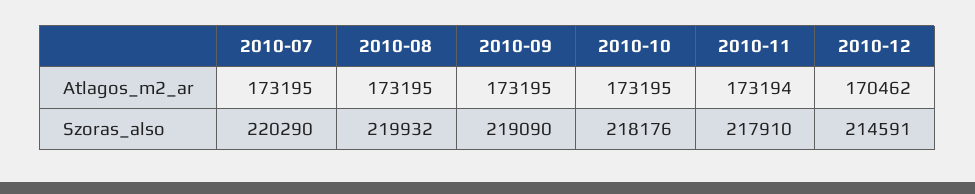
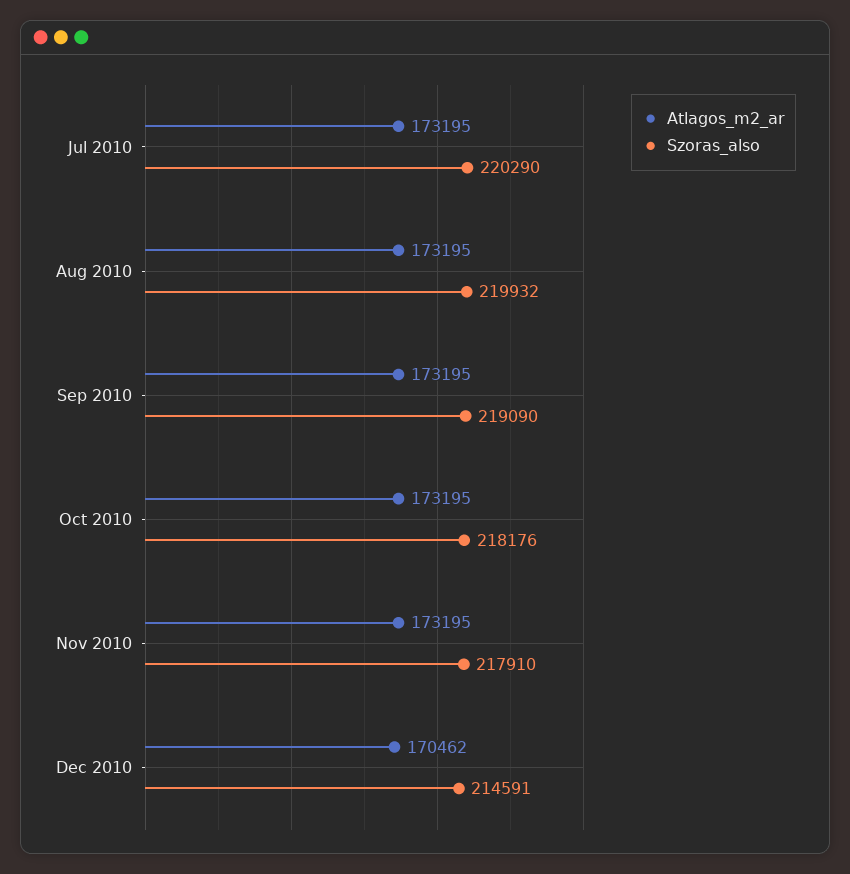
  {
    "Atlagos_m2_ar": {
      "2010-07": 173195,
      "2010-08": 173195,
      "2010-09": 173195,
      "2010-10": 173195,
-     "2010-11": 173194,
+     "2010-11": 173195,
      "2010-12": 170462
    },
    "Szoras_also": {
      "2010-07": 220290,
      "2010-08": 219932,
      "2010-09": 219090,
      "2010-10": 218176,
      "2010-11": 217910,
      "2010-12": 214591
    }
  }

